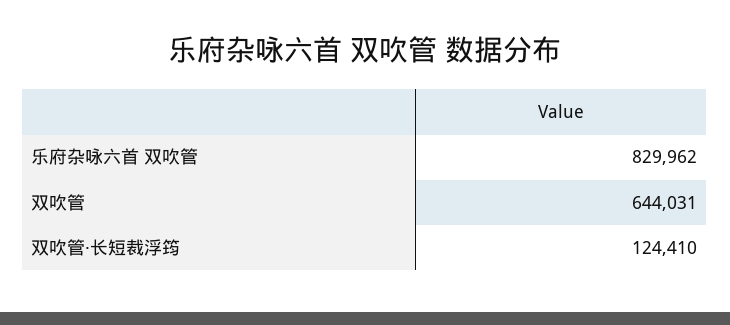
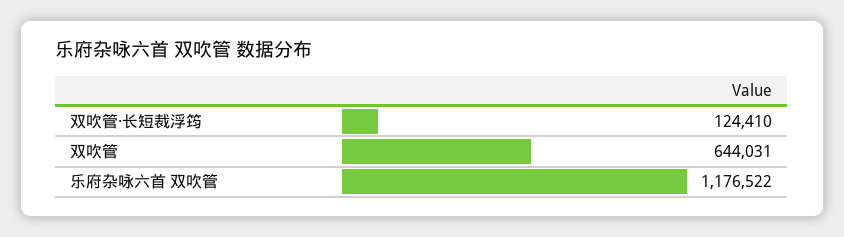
  {
-   "乐府杂咏六首 双吹管": 829962,
+   "乐府杂咏六首 双吹管": 1176522,
    "双吹管": 644031,
    "双吹管·长短裁浮筠": 124410
  }

